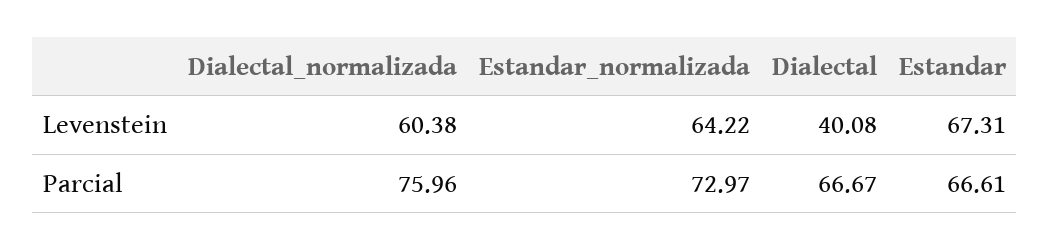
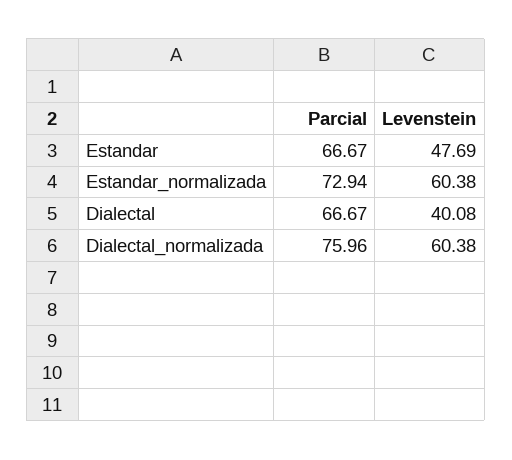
  {
    "Dialectal_normalizada": {
      "Levenstein": 60.38,
      "Parcial": 75.96
    },
    "Estandar_normalizada": {
-     "Levenstein": 64.22,
+     "Levenstein": 60.38,
-     "Parcial": 72.97
+     "Parcial": 72.94
    },
    "Dialectal": {
      "Levenstein": 40.08,
      "Parcial": 66.67
    },
    "Estandar": {
-     "Levenstein": 67.31,
+     "Levenstein": 47.69,
-     "Parcial": 66.61
+     "Parcial": 66.67
    }
  }

